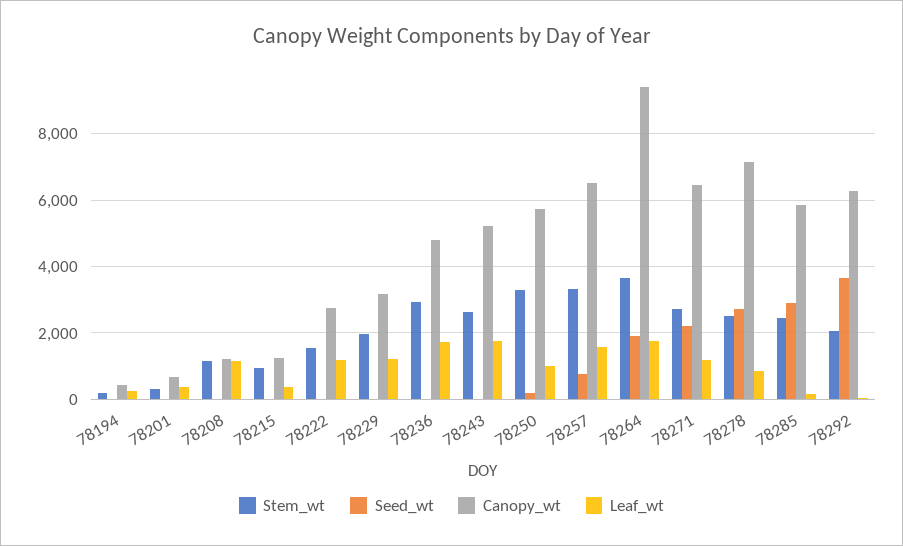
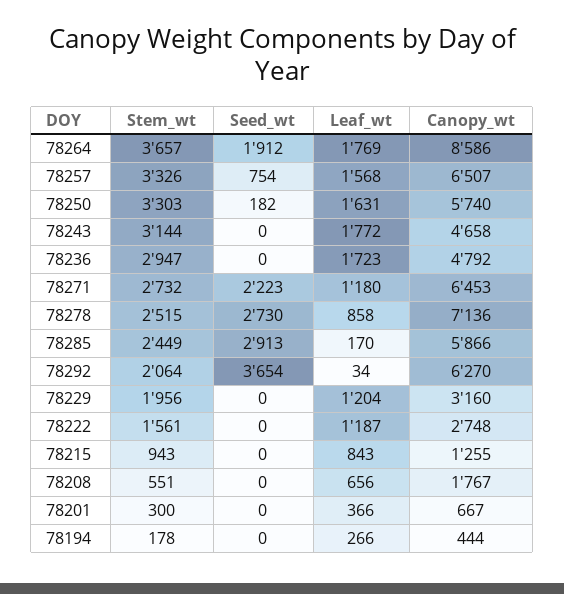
  {
    "Stem_wt": {
      "78194": 178,
      "78201": 300,
-     "78208": 1200,
+     "78208": 551,
      "78215": 943,
      "78222": 1561,
      "78229": 1956,
      "78236": 2947,
-     "78243": 2600,
+     "78243": 3144,
      "78250": 3303,
      "78257": 3326,
      "78264": 3657,
      "78271": 2732,
      "78278": 2515,
      "78285": 2449,
      "78292": 2064
    },
    "Seed_wt": {
      "78194": 0,
      "78201": 0,
      "78208": 0,
      "78215": 0,
      "78222": 0,
      "78229": 0,
      "78236": 0,
      "78243": 0,
      "78250": 182,
      "78257": 754,
      "78264": 1912,
      "78271": 2223,
      "78278": 2730,
      "78285": 2913,
      "78292": 3654
    },
    "Canopy_wt": {
      "78194": 444,
      "78201": 667,
-     "78208": 1200,
+     "78208": 1767,
      "78215": 1255,
      "78222": 2748,
      "78229": 3160,
      "78236": 4792,
-     "78243": 5200,
+     "78243": 4658,
      "78250": 5740,
      "78257": 6507,
-     "78264": 9400,
+     "78264": 8586,
      "78271": 6453,
      "78278": 7136,
      "78285": 5866,
      "78292": 6270
    },
    "Leaf_wt": {
      "78194": 266,
      "78201": 366,
-     "78208": 1200,
+     "78208": 656,
-     "78215": 400,
+     "78215": 843,
      "78222": 1187,
      "78229": 1204,
      "78236": 1723,
      "78243": 1772,
-     "78250": 1000,
+     "78250": 1631,
      "78257": 1568,
      "78264": 1769,
      "78271": 1180,
      "78278": 858,
      "78285": 170,
      "78292": 34
    }
  }

